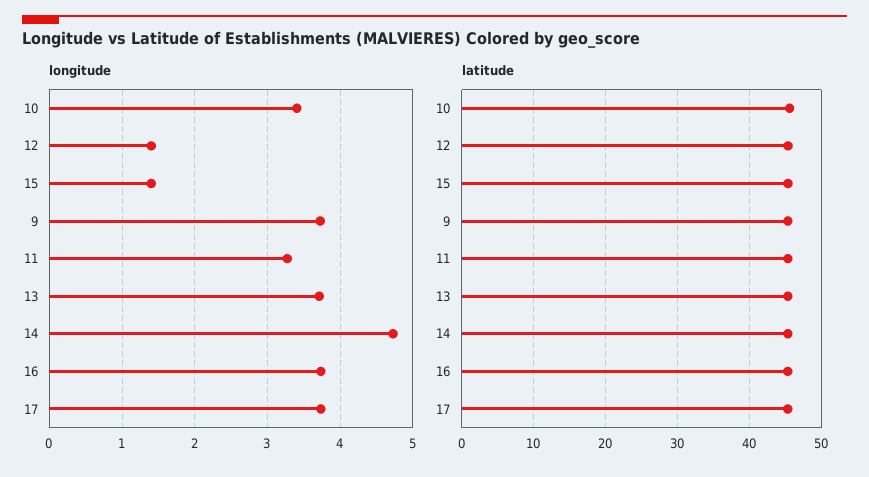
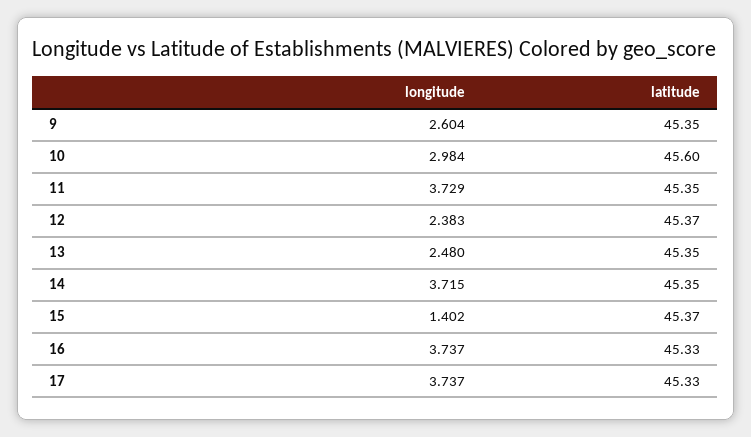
  {
    "longitude": {
-     "10": 3.4,
+     "10": 2.984,
-     "12": 1.4,
+     "12": 2.383,
      "15": 1.402,
-     "9": 3.7,
+     "9": 2.604,
-     "11": 3.3,
+     "11": 3.729,
-     "13": 3.7,
+     "13": 2.48,
-     "14": 4.7,
+     "14": 3.715,
      "16": 3.737,
      "17": 3.737
    },
    "latitude": {
      "10": 45.6,
      "12": 45.37,
      "15": 45.37,
      "9": 45.35,
      "11": 45.35,
      "13": 45.35,
      "14": 45.35,
      "16": 45.33,
      "17": 45.33
    }
  }

